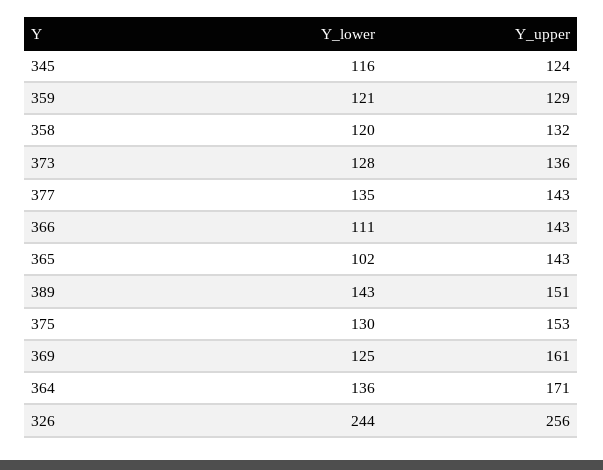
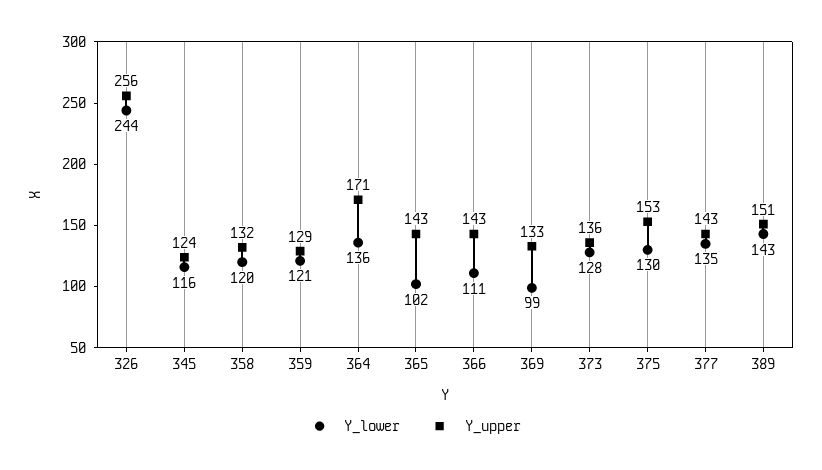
  {
    "Y_lower": {
      "345": 116,
      "359": 121,
      "358": 120,
      "373": 128,
      "377": 135,
      "366": 111,
      "365": 102,
      "389": 143,
      "375": 130,
-     "369": 125,
+     "369": 99,
      "364": 136,
      "326": 244
    },
    "Y_upper": {
      "345": 124,
      "359": 129,
      "358": 132,
      "373": 136,
      "377": 143,
      "366": 143,
      "365": 143,
      "389": 151,
      "375": 153,
-     "369": 161,
+     "369": 133,
      "364": 171,
      "326": 256
    }
  }

